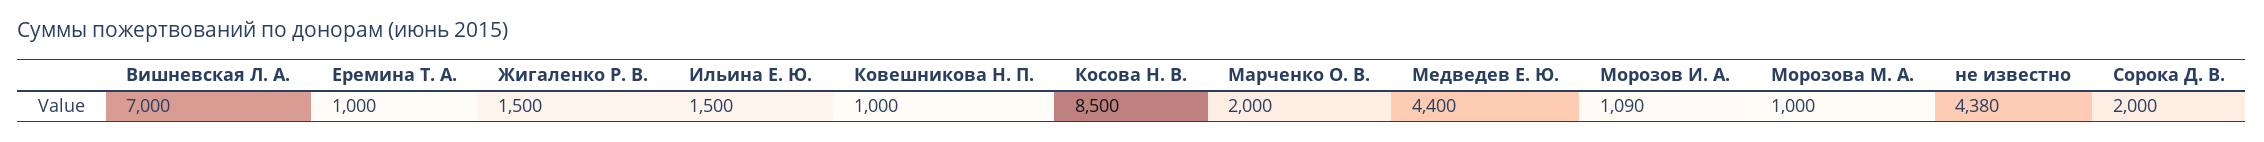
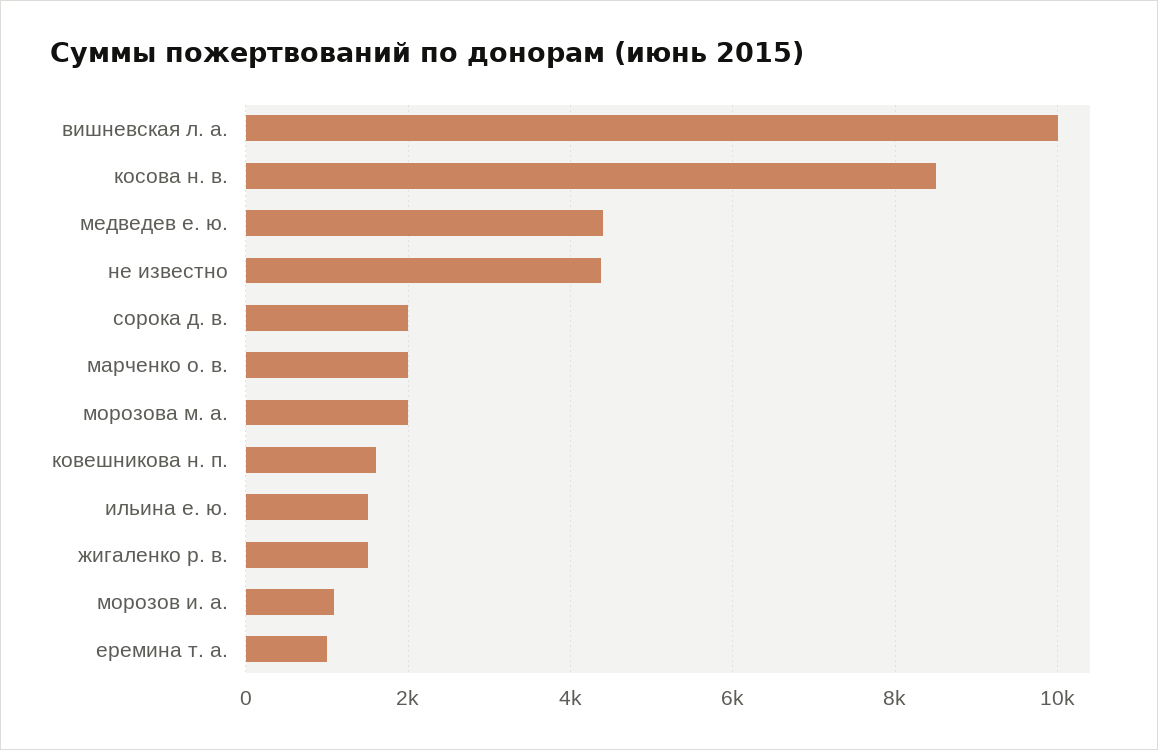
  {
-   "Вишневская Л. А.": 7000,
+   "Вишневская Л. А.": 10000,
    "Еремина Т. А.": 1000,
    "Жигаленко Р. В.": 1500,
    "Ильина Е. Ю.": 1500,
-   "Ковешникова Н. П.": 1000,
+   "Ковешникова Н. П.": 1600,
    "Косова Н. В.": 8500,
    "Марченко О. В.": 2000,
    "Медведев Е. Ю.": 4400,
    "Морозов И. А.": 1090,
-   "Морозова М. А.": 1000,
+   "Морозова М. А.": 2000,
    "не известно": 4380,
    "Сорока Д. В.": 2000
  }

